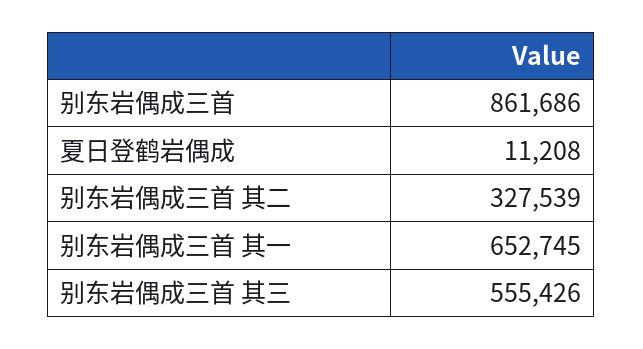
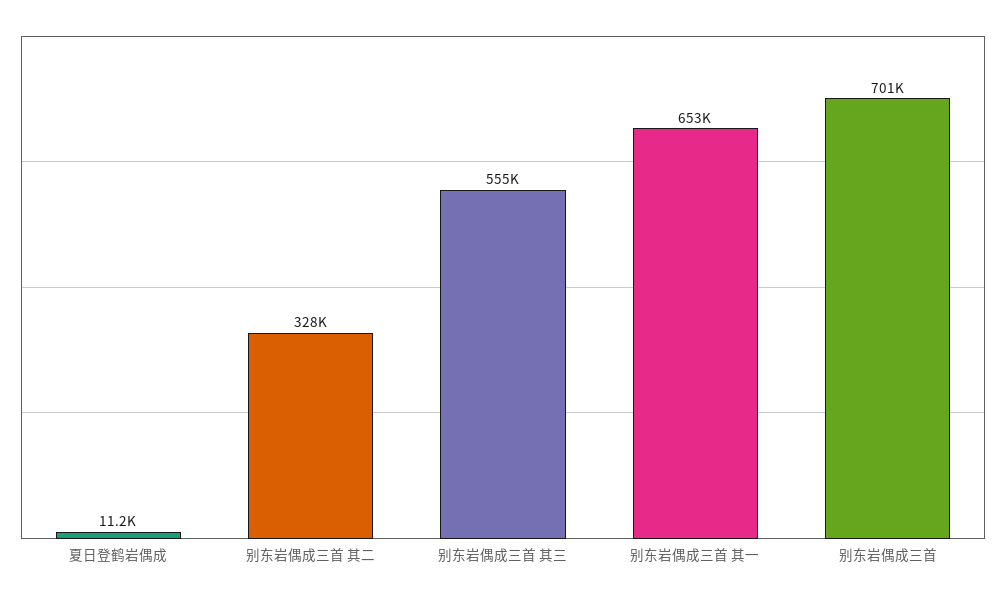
  {
-   "别东岩偶成三首": 861686,
+   "别东岩偶成三首": 701000,
    "夏日登鹤岩偶成": 11208,
    "别东岩偶成三首 其二": 327539,
    "别东岩偶成三首 其一": 652745,
    "别东岩偶成三首 其三": 555426
  }

